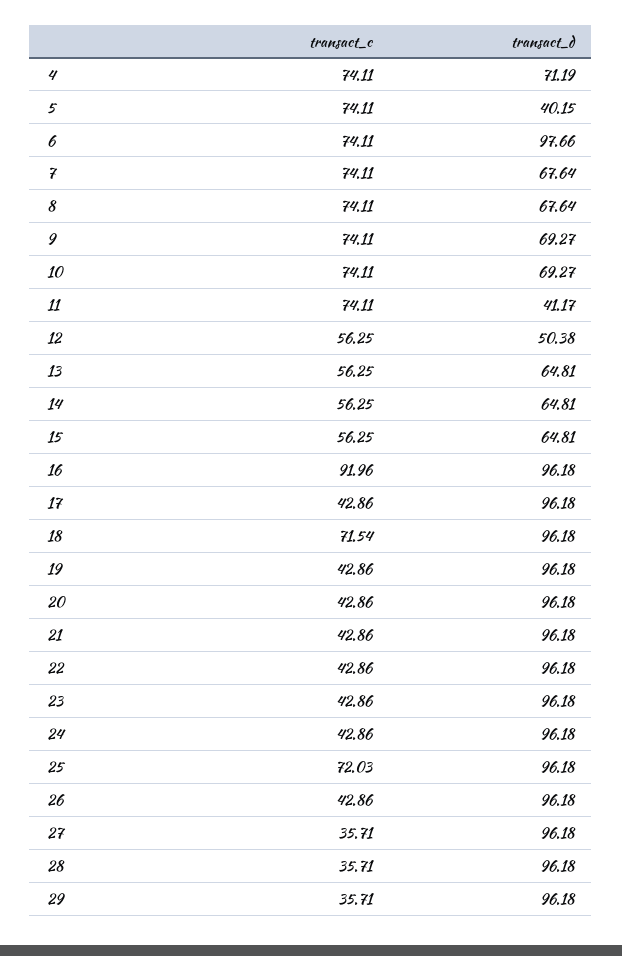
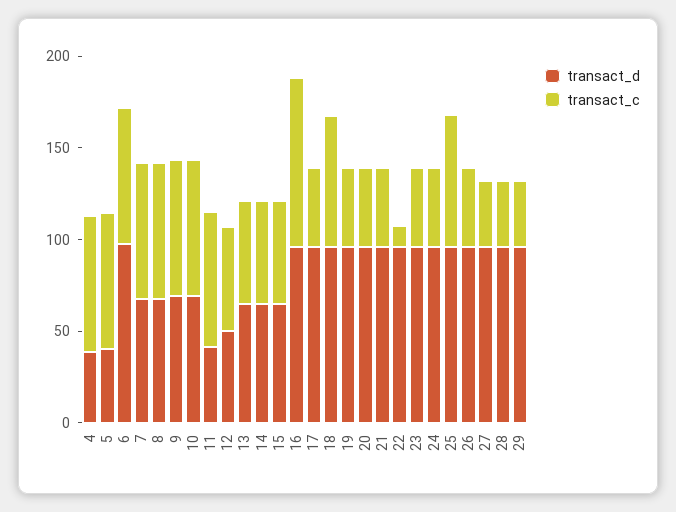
  {
    "transact_c": {
      "4": 74.11,
      "5": 74.11,
      "6": 74.11,
      "7": 74.11,
      "8": 74.11,
      "9": 74.11,
      "10": 74.11,
      "11": 74.11,
      "12": 56.25,
      "13": 56.25,
      "14": 56.25,
      "15": 56.25,
      "16": 91.96,
      "17": 42.86,
      "18": 71.54,
      "19": 42.86,
      "20": 42.86,
      "21": 42.86,
-     "22": 42.86,
+     "22": 10,
      "23": 42.86,
      "24": 42.86,
      "25": 72.03,
      "26": 42.86,
      "27": 35.71,
      "28": 35.71,
      "29": 35.71
    },
    "transact_d": {
-     "4": 71.19,
+     "4": 40,
      "5": 40.15,
      "6": 97.66,
      "7": 67.64,
      "8": 67.64,
      "9": 69.27,
      "10": 69.27,
      "11": 41.17,
      "12": 50.38,
      "13": 64.81,
      "14": 64.81,
      "15": 64.81,
      "16": 96.18,
      "17": 96.18,
      "18": 96.18,
      "19": 96.18,
      "20": 96.18,
      "21": 96.18,
      "22": 96.18,
      "23": 96.18,
      "24": 96.18,
      "25": 96.18,
      "26": 96.18,
      "27": 96.18,
      "28": 96.18,
      "29": 96.18
    }
  }

